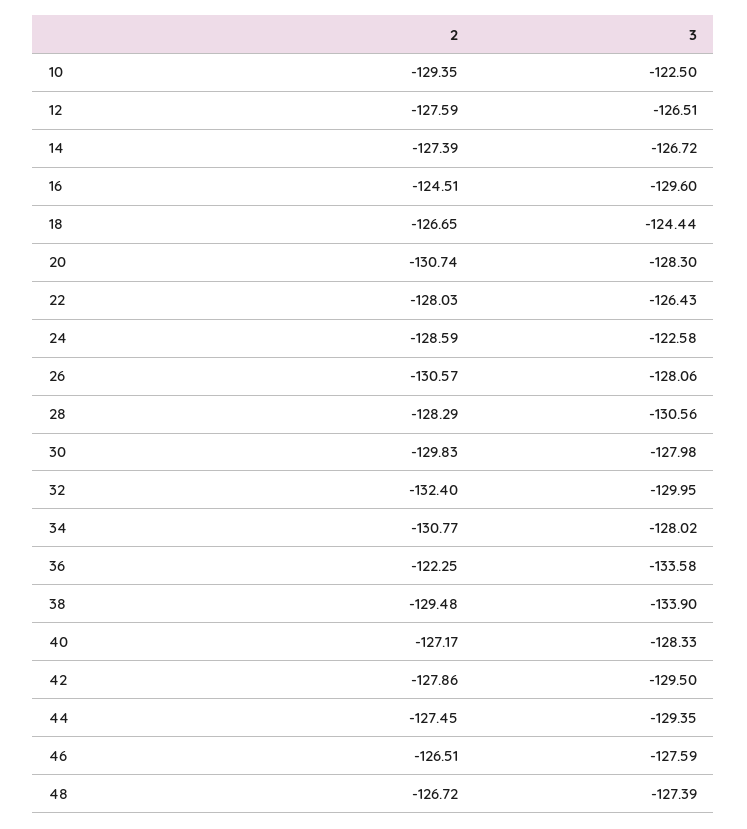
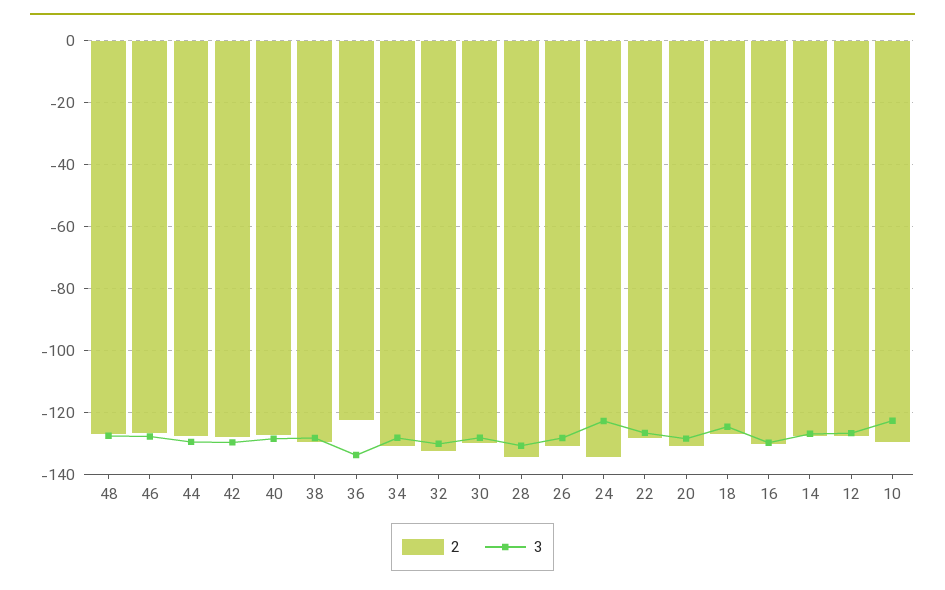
  {
    "2": {
      "10": -129.35,
      "12": -127.59,
      "14": -127.39,
-     "16": -124.51,
+     "16": -130,
      "18": -126.65,
      "20": -130.74,
      "22": -128.03,
-     "24": -128.59,
+     "24": -134,
      "26": -130.57,
-     "28": -128.29,
+     "28": -134,
      "30": -129.83,
      "32": -132.4,
      "34": -130.77,
      "36": -122.25,
      "38": -129.48,
      "40": -127.17,
      "42": -127.86,
      "44": -127.45,
      "46": -126.51,
      "48": -126.72
    },
    "3": {
      "10": -122.5,
      "12": -126.51,
      "14": -126.72,
      "16": -129.6,
      "18": -124.44,
      "20": -128.3,
      "22": -126.43,
      "24": -122.58,
      "26": -128.06,
      "28": -130.56,
      "30": -127.98,
      "32": -129.95,
      "34": -128.02,
      "36": -133.58,
-     "38": -133.9,
+     "38": -128,
      "40": -128.33,
      "42": -129.5,
      "44": -129.35,
      "46": -127.59,
      "48": -127.39
    }
  }

